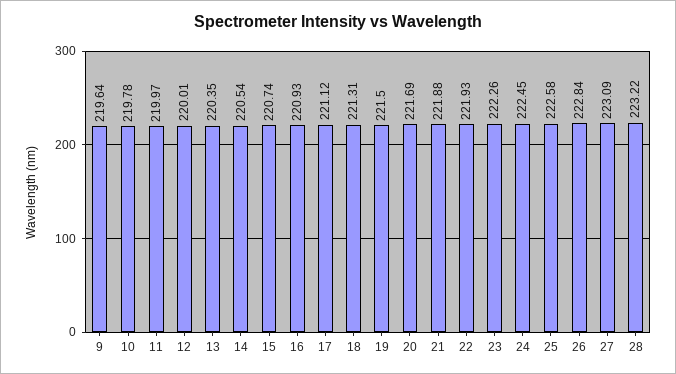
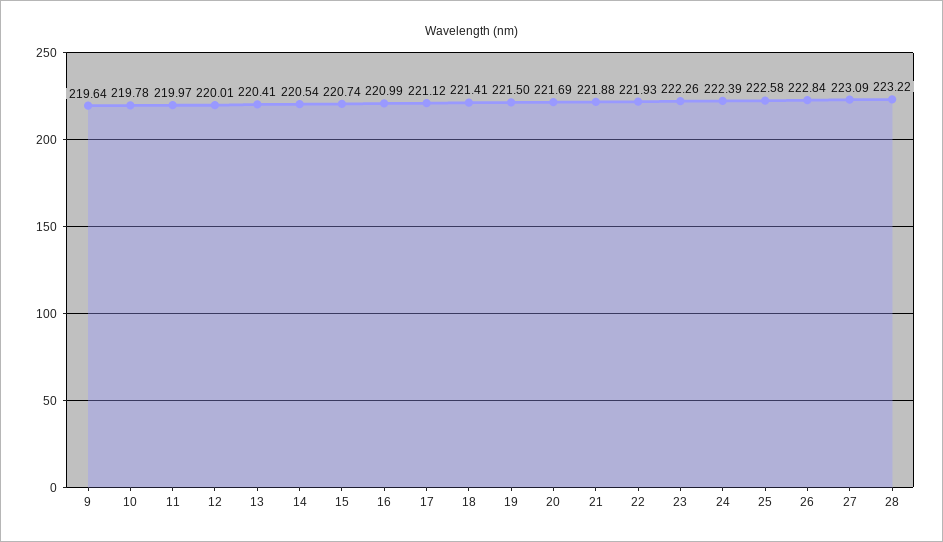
  {
    "9": 219.64,
    "10": 219.78,
    "11": 219.97,
    "12": 220.01,
-   "13": 220.35,
+   "13": 220.41,
    "14": 220.54,
    "15": 220.74,
-   "16": 220.93,
+   "16": 220.99,
    "17": 221.12,
-   "18": 221.31,
+   "18": 221.41,
    "19": 221.5,
    "20": 221.69,
    "21": 221.88,
    "22": 221.93,
    "23": 222.26,
-   "24": 222.45,
+   "24": 222.39,
    "25": 222.58,
    "26": 222.84,
    "27": 223.09,
    "28": 223.22
  }

